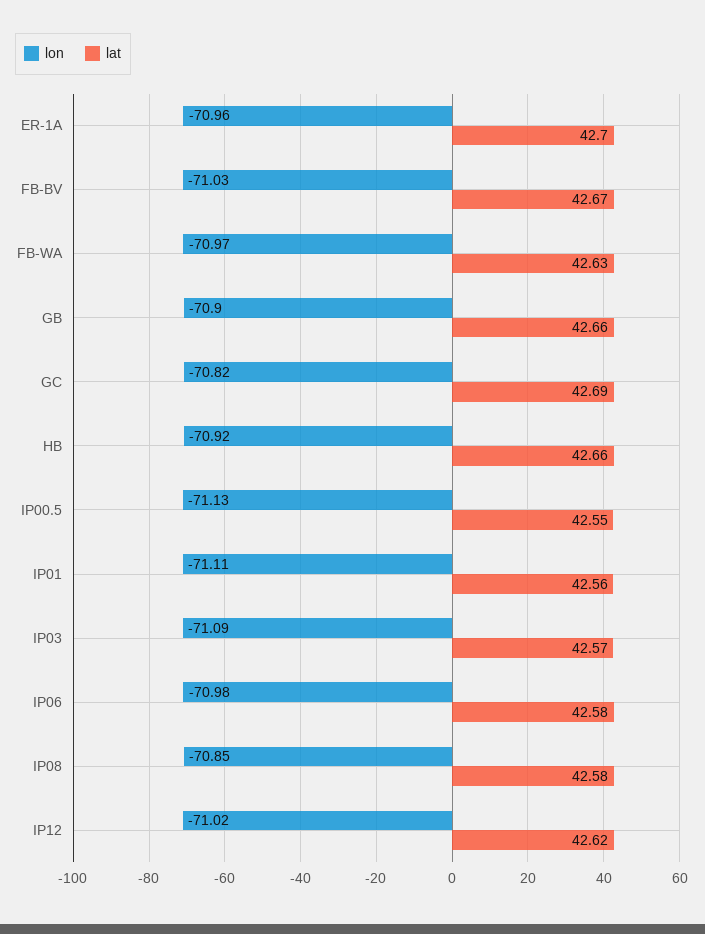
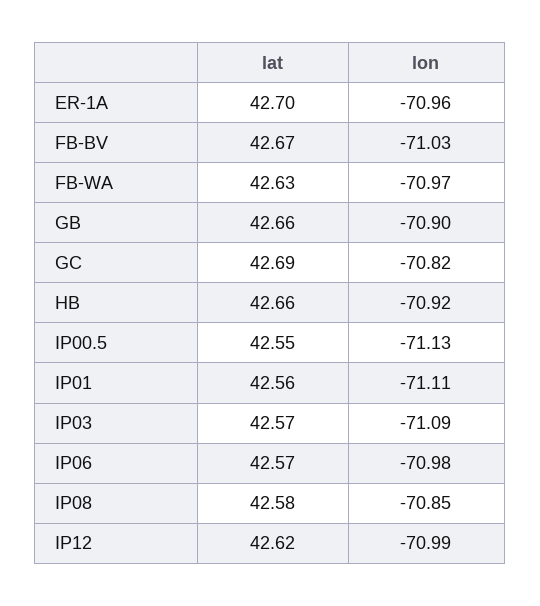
  {
    "lon": {
      "ER-1A": -70.96,
      "FB-BV": -71.03,
      "FB-WA": -70.97,
      "GB": -70.9,
      "GC": -70.82,
      "HB": -70.92,
      "IP00.5": -71.13,
      "IP01": -71.11,
      "IP03": -71.09,
      "IP06": -70.98,
      "IP08": -70.85,
-     "IP12": -71.02
+     "IP12": -70.99
    },
    "lat": {
      "ER-1A": 42.7,
      "FB-BV": 42.67,
      "FB-WA": 42.63,
      "GB": 42.66,
      "GC": 42.69,
      "HB": 42.66,
      "IP00.5": 42.55,
      "IP01": 42.56,
      "IP03": 42.57,
-     "IP06": 42.58,
+     "IP06": 42.57,
      "IP08": 42.58,
      "IP12": 42.62
    }
  }

